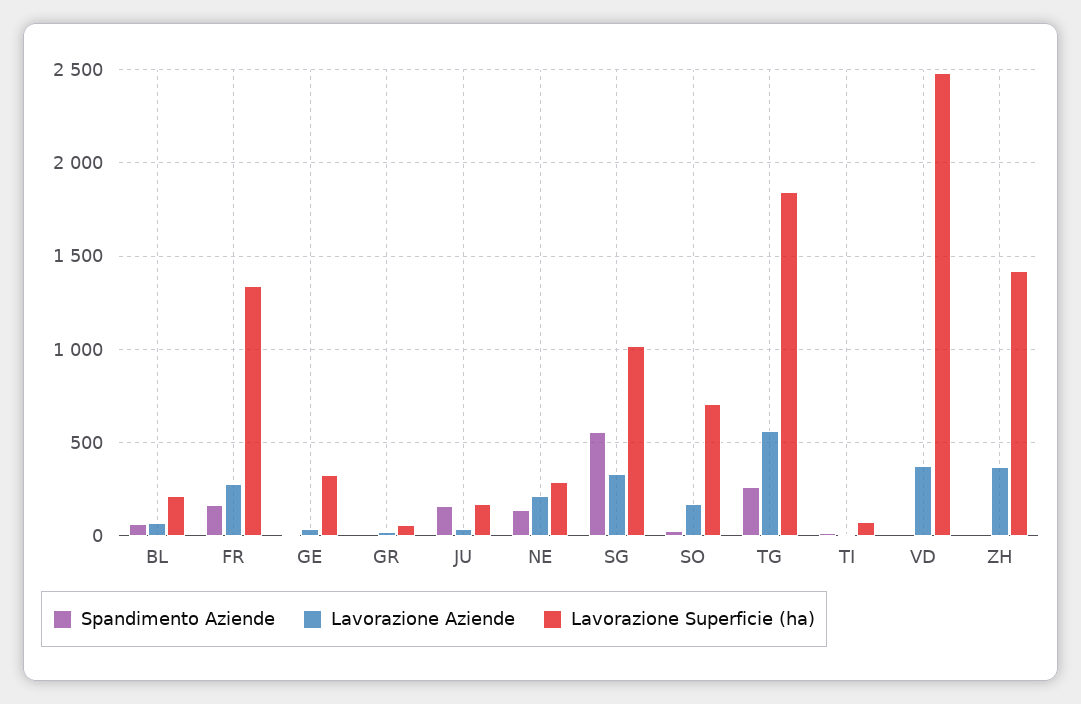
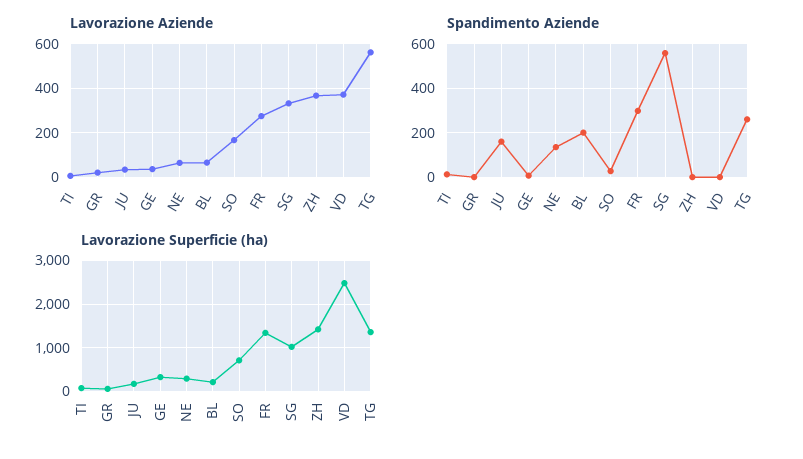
  {
    "Spandimento Aziende": {
-     "BL": 50,
+     "BL": 200,
-     "FR": 150,
+     "FR": 300,
      "GE": 0,
      "GR": 0,
      "JU": 150,
      "NE": 150,
      "SG": 550,
      "SO": 50,
      "TG": 250,
      "TI": 0,
      "VD": 0,
      "ZH": 0
    },
    "Lavorazione Aziende": {
      "BL": 50,
      "FR": 300,
      "GE": 50,
      "GR": 0,
      "JU": 50,
-     "NE": 200,
+     "NE": 50,
      "SG": 350,
      "SO": 150,
      "TG": 550,
      "TI": 0,
      "VD": 350,
      "ZH": 350
    },
    "Lavorazione Superficie (ha)": {
      "BL": 200,
      "FR": 1350,
      "GE": 300,
      "GR": 50,
      "JU": 150,
      "NE": 300,
      "SG": 1000,
      "SO": 700,
-     "TG": 1850,
+     "TG": 1400,
      "TI": 50,
      "VD": 2500,
      "ZH": 1400
    }
  }

